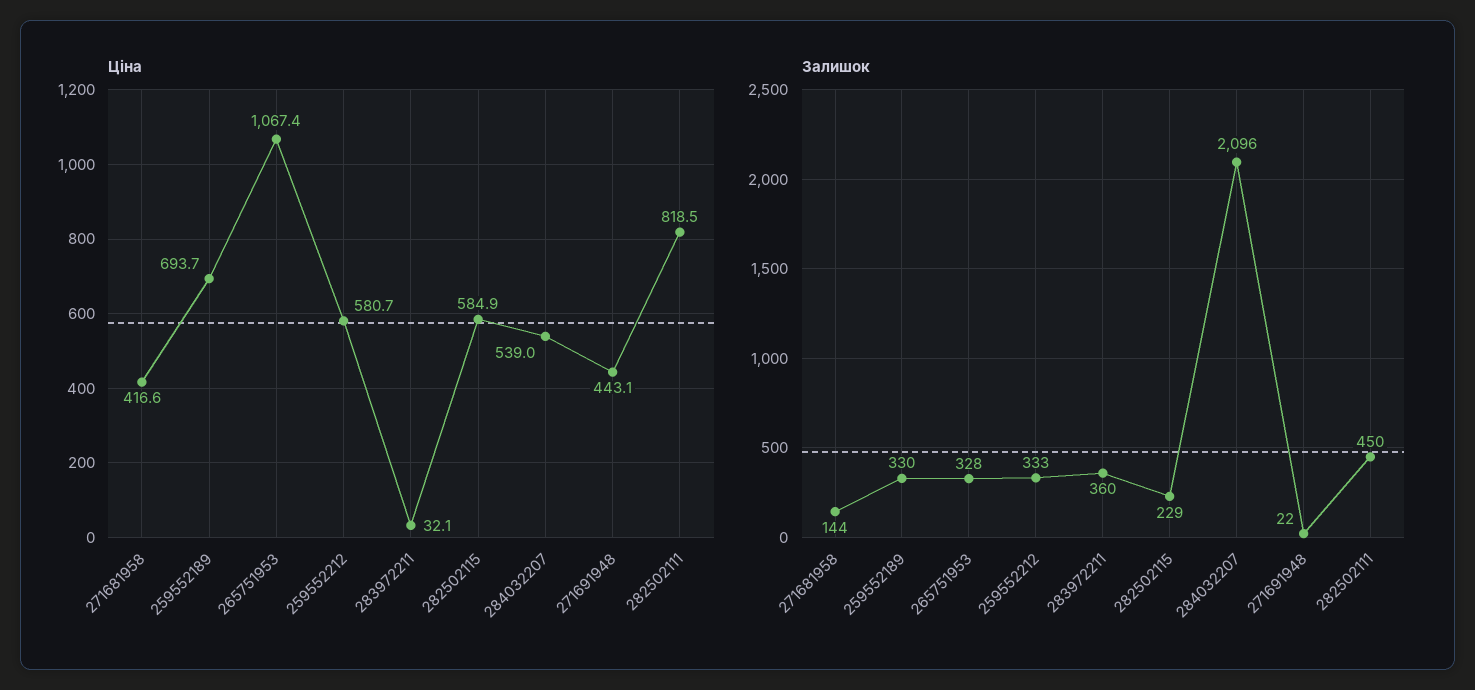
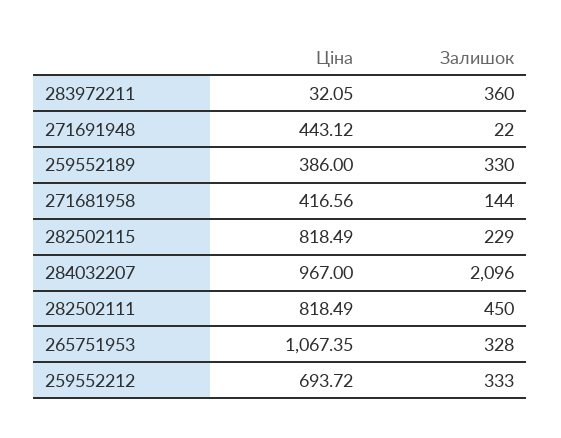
  {
    "Ціна": {
      "271681958": 416.56,
-     "259552189": 693.7,
+     "259552189": 386,
      "265751953": 1067.35,
-     "259552212": 580.7,
+     "259552212": 693.72,
      "283972211": 32.05,
-     "282502115": 584.9,
+     "282502115": 818.49,
-     "284032207": 539,
+     "284032207": 967,
      "271691948": 443.12,
      "282502111": 818.49
    },
    "Залишок": {
      "271681958": 144,
      "259552189": 330,
      "265751953": 328,
      "259552212": 333,
      "283972211": 360,
      "282502115": 229,
      "284032207": 2096,
      "271691948": 22,
      "282502111": 450
    }
  }

